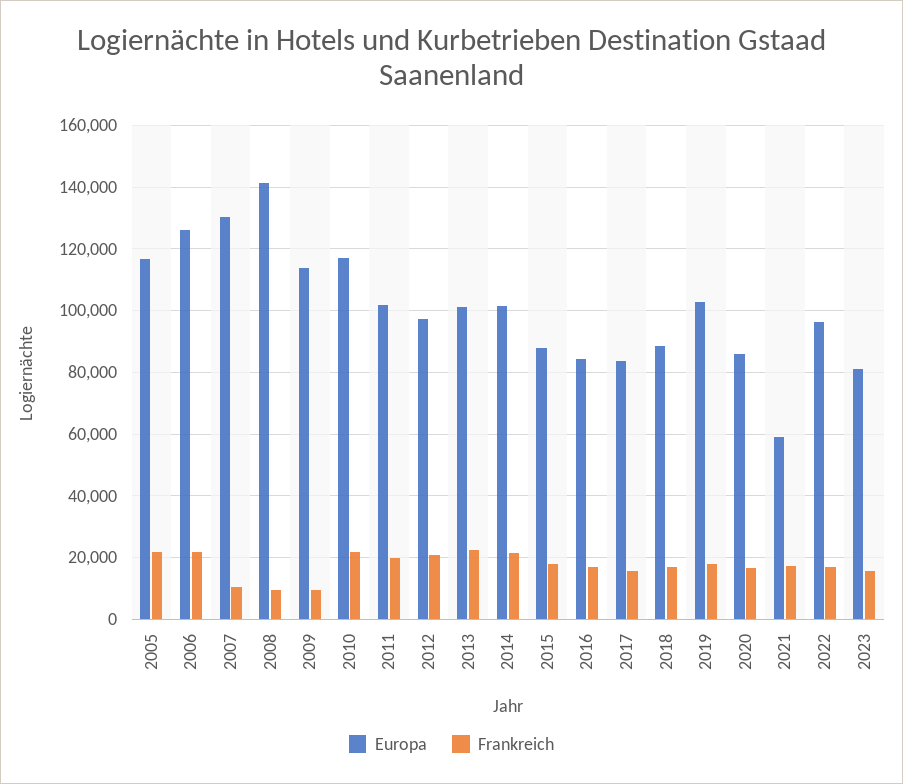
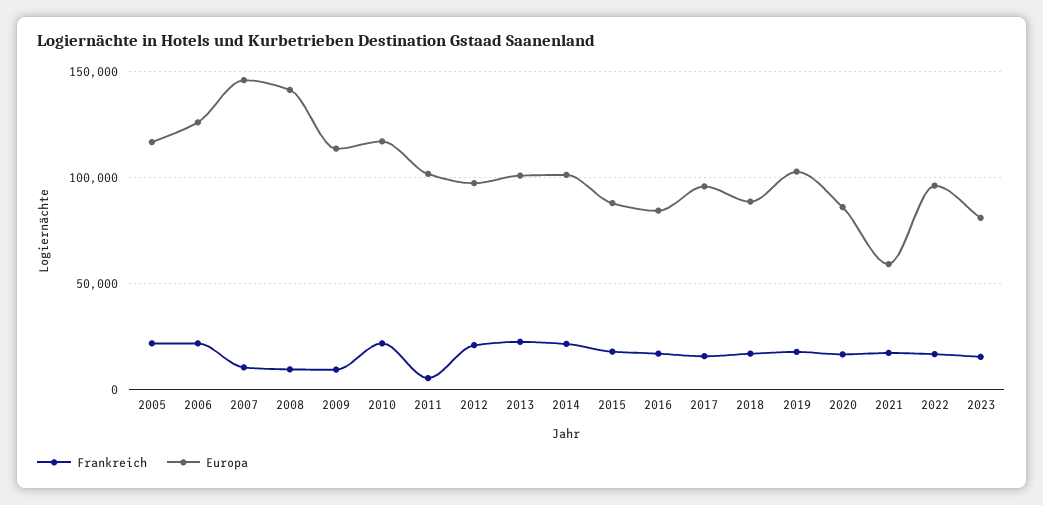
  {
    "Europa": {
      "2005": 116000,
      "2006": 126000,
-     "2007": 130000,
+     "2007": 145000,
      "2008": 142000,
      "2009": 114000,
      "2010": 118000,
      "2011": 102000,
      "2012": 98000,
      "2013": 100000,
      "2014": 102000,
      "2015": 88000,
      "2016": 84000,
-     "2017": 84000,
+     "2017": 95000,
      "2018": 88000,
      "2019": 102000,
      "2020": 86000,
      "2021": 60000,
      "2022": 96000,
      "2023": 80000
    },
    "Frankreich": {
      "2005": 22000,
      "2006": 22000,
      "2007": 10000,
      "2008": 10000,
      "2009": 10000,
      "2010": 22000,
-     "2011": 20000,
+     "2011": 5000,
      "2012": 20000,
      "2013": 22000,
      "2014": 22000,
      "2015": 18000,
      "2016": 18000,
      "2017": 16000,
      "2018": 16000,
      "2019": 18000,
      "2020": 16000,
      "2021": 18000,
      "2022": 16000,
      "2023": 16000
    }
  }

